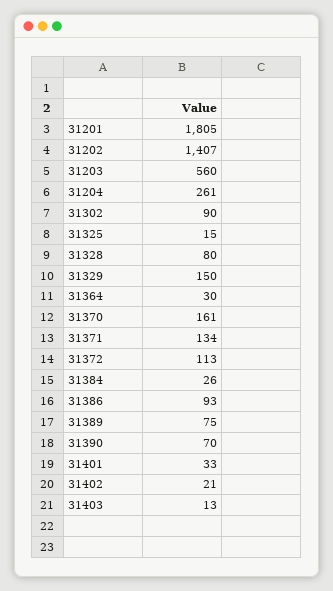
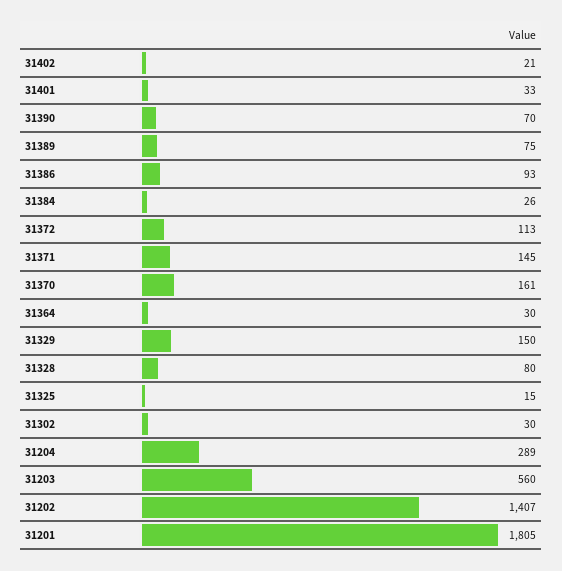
  {
    "31201": 1805,
    "31202": 1407,
    "31203": 560,
-   "31204": 261,
+   "31204": 289,
-   "31302": 90,
+   "31302": 30,
    "31325": 15,
    "31328": 80,
    "31329": 150,
    "31364": 30,
    "31370": 161,
-   "31371": 134,
+   "31371": 145,
    "31372": 113,
    "31384": 26,
    "31386": 93,
    "31389": 75,
    "31390": 70,
    "31401": 33,
-   "31402": 21,
+   "31402": 21
-   "31403": 13
  }

